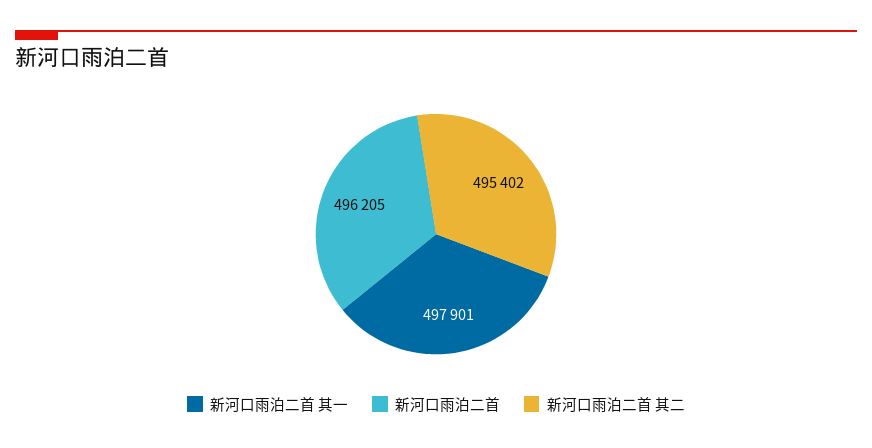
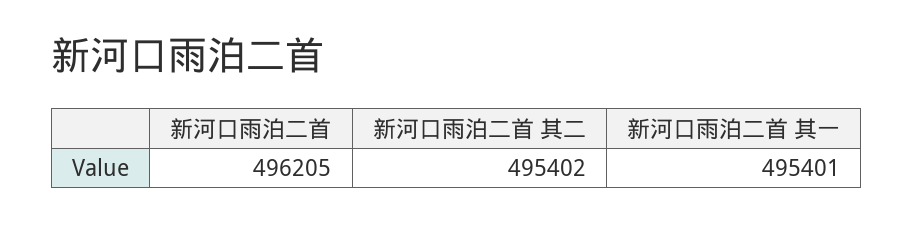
  {
-   "新河口雨泊二首 其一": 497901,
+   "新河口雨泊二首 其一": 495401,
    "新河口雨泊二首": 496205,
    "新河口雨泊二首 其二": 495402
  }

